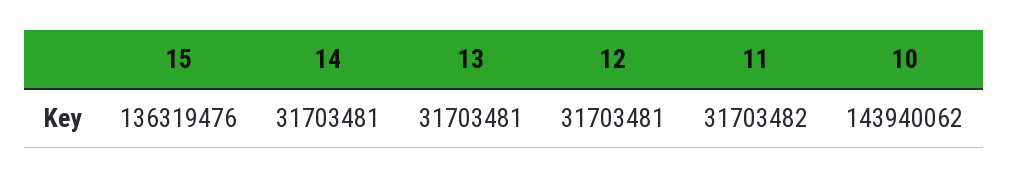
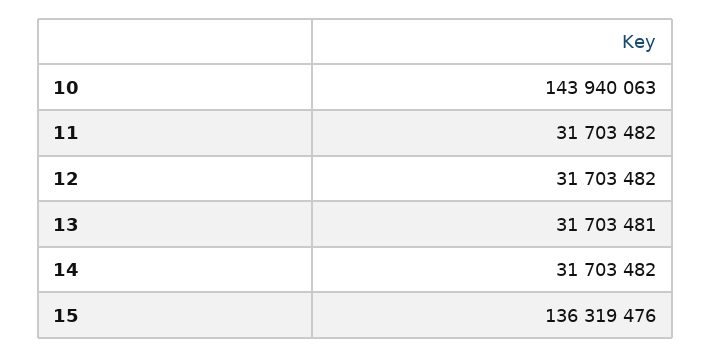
  {
    "15": 136319476,
-   "14": 31703481,
+   "14": 31703482,
    "13": 31703481,
-   "12": 31703481,
+   "12": 31703482,
    "11": 31703482,
-   "10": 143940062
+   "10": 143940063
  }

